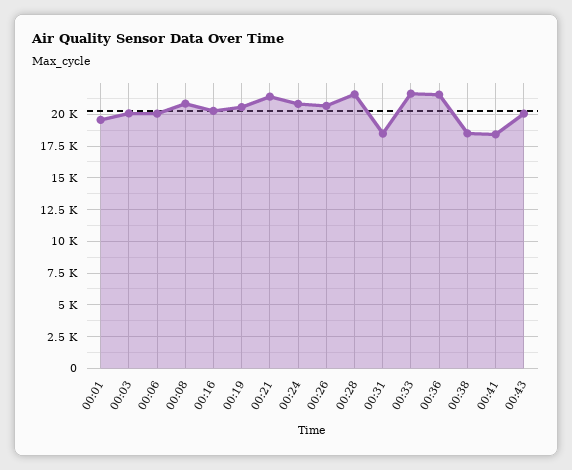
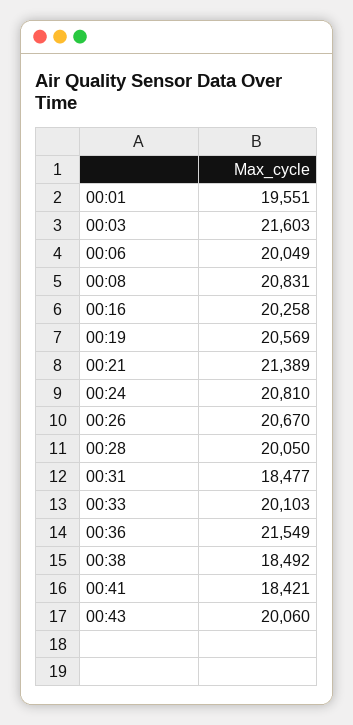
  {
    "00:01": 19551,
-   "00:03": 20000,
+   "00:03": 21603,
    "00:06": 20049,
    "00:08": 20831,
    "00:16": 20258,
    "00:19": 20569,
    "00:21": 21389,
    "00:24": 20810,
    "00:26": 20670,
-   "00:28": 21500,
+   "00:28": 20050,
    "00:31": 18477,
-   "00:33": 21500,
+   "00:33": 20103,
    "00:36": 21549,
    "00:38": 18492,
    "00:41": 18421,
    "00:43": 20060
  }

